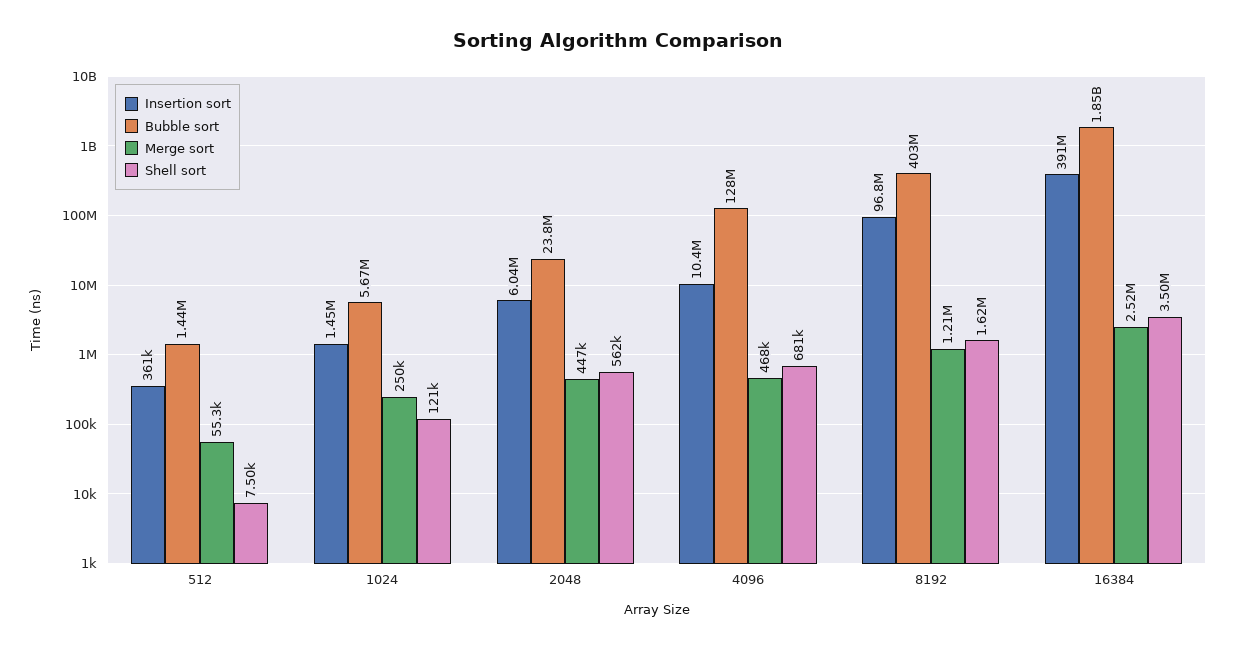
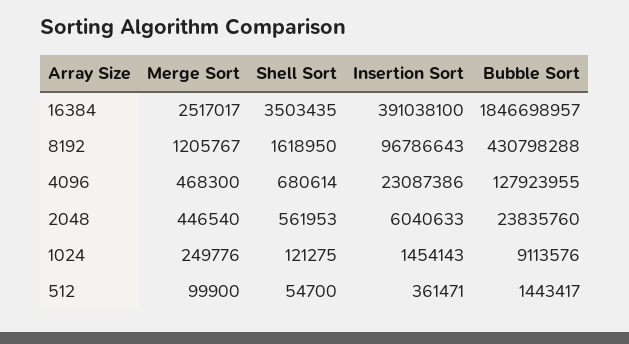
  {
    "Insertion sort": {
      "512": 361471,
      "1024": 1454143,
      "2048": 6040633,
-     "4096": 10400000,
+     "4096": 23087386,
      "8192": 96786643,
      "16384": 391038100
    },
    "Bubble sort": {
      "512": 1443417,
-     "1024": 5670000,
+     "1024": 9113576,
      "2048": 23835760,
      "4096": 127923955,
-     "8192": 403000000,
+     "8192": 430798288,
      "16384": 1846698957
    },
    "Merge sort": {
-     "512": 55300,
+     "512": 99900,
      "1024": 249776,
      "2048": 446540,
      "4096": 468300,
      "8192": 1205767,
      "16384": 2517017
    },
    "Shell sort": {
-     "512": 7500,
+     "512": 54700,
      "1024": 121275,
      "2048": 561953,
      "4096": 680614,
      "8192": 1618950,
      "16384": 3503435
    }
  }

